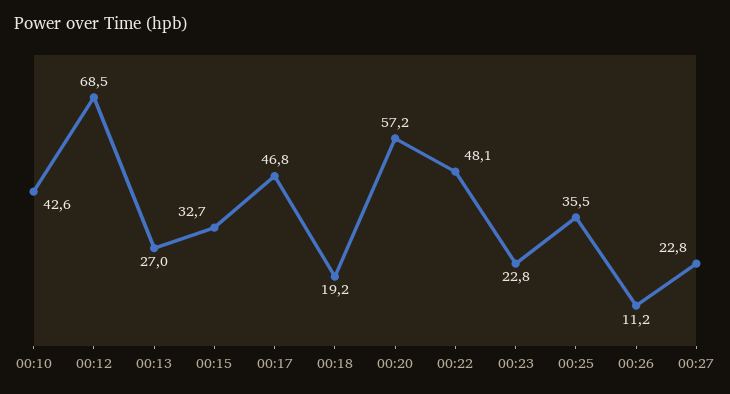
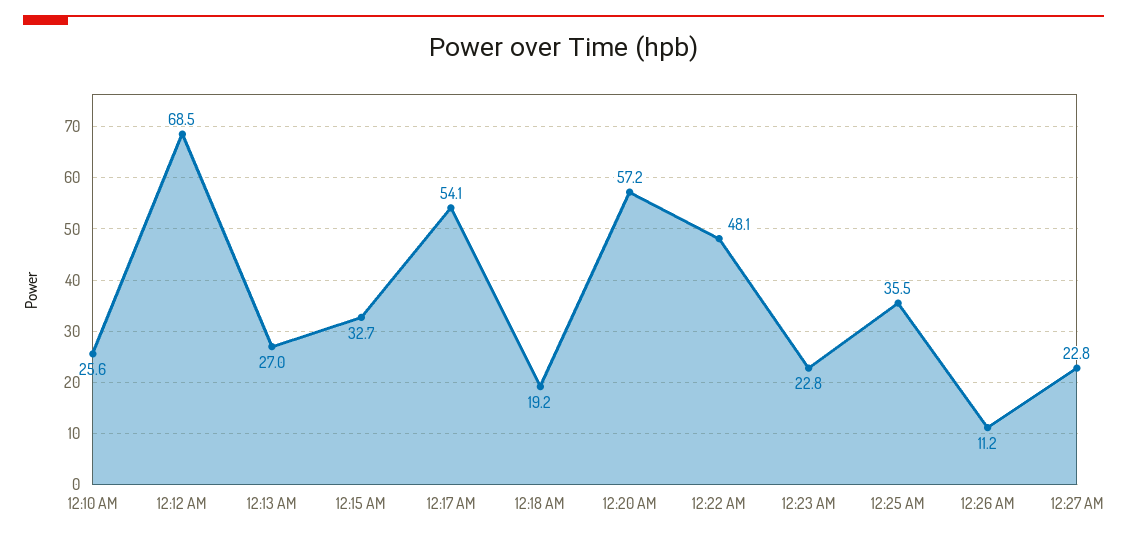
  {
-   "00:10": 42.6,
+   "00:10": 25.6,
    "00:12": 68.5,
    "00:13": 27,
    "00:15": 32.7,
-   "00:17": 46.8,
+   "00:17": 54.1,
    "00:18": 19.2,
    "00:20": 57.2,
    "00:22": 48.1,
    "00:23": 22.8,
    "00:25": 35.5,
    "00:26": 11.2,
    "00:27": 22.8
  }

